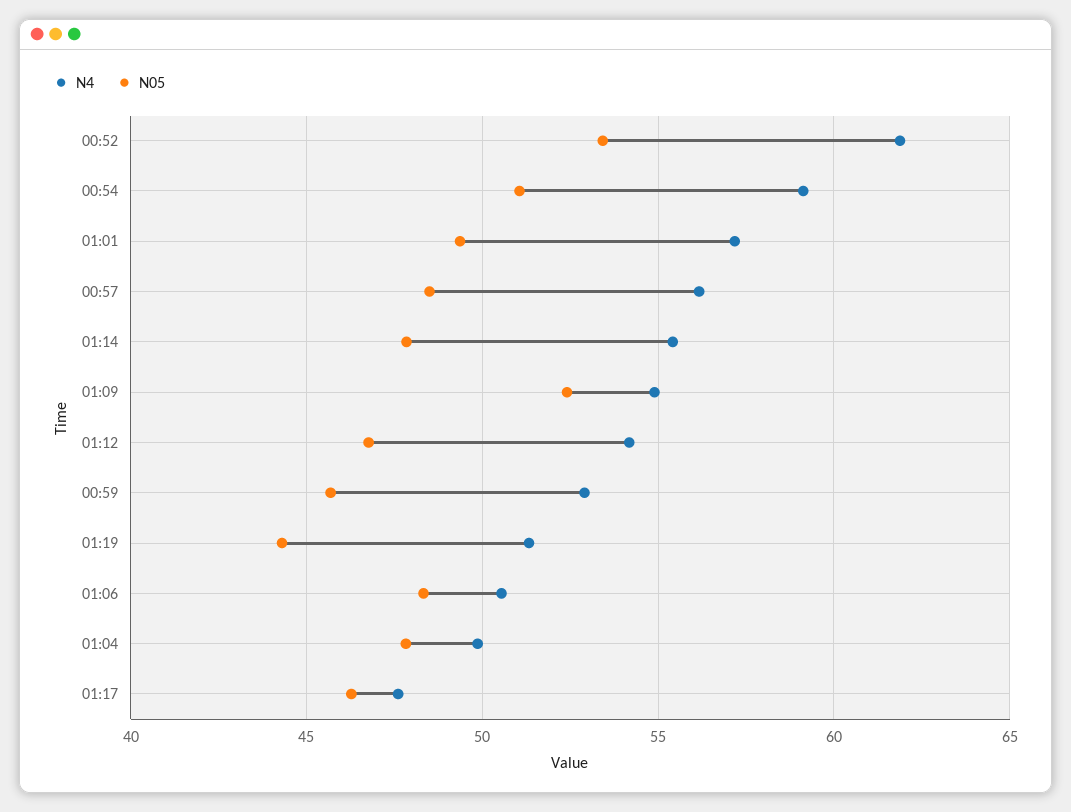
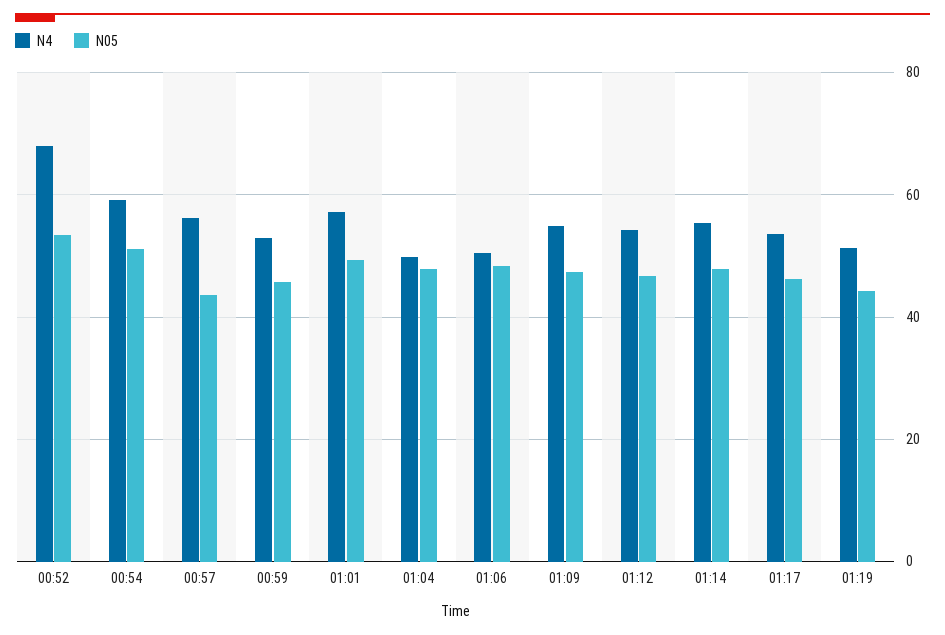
  {
    "N4": {
-     "00:52": 62,
+     "00:52": 68,
      "00:54": 59,
      "01:01": 57,
      "00:57": 56,
      "01:14": 55.5,
      "01:09": 55,
      "01:12": 54,
      "00:59": 53,
      "01:19": 51.5,
      "01:06": 50.5,
      "01:04": 50,
-     "01:17": 47.5
+     "01:17": 54
    },
    "N05": {
      "00:52": 53.5,
      "00:54": 51,
      "01:01": 49.5,
-     "00:57": 48.5,
+     "00:57": 44,
      "01:14": 48,
-     "01:09": 52.5,
+     "01:09": 48,
      "01:12": 47,
      "00:59": 45.5,
      "01:19": 44.5,
      "01:06": 48.5,
      "01:04": 48,
      "01:17": 46.5
    }
  }

